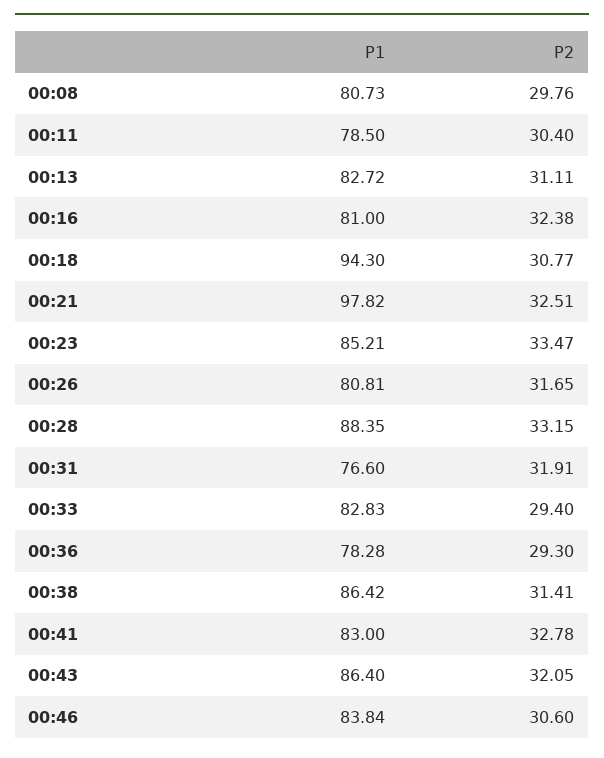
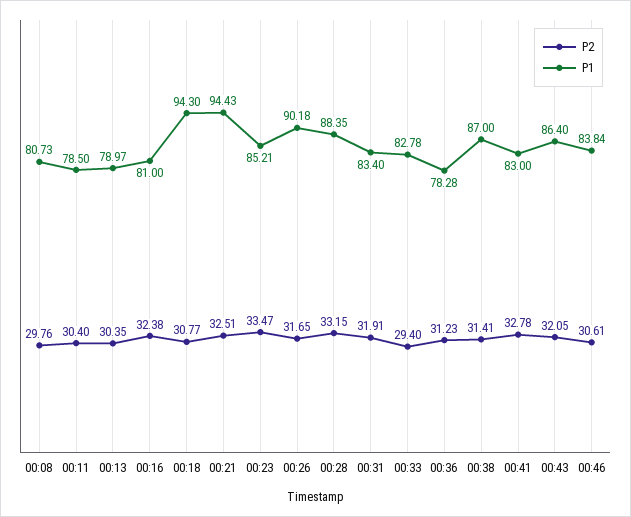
  {
    "P1": {
      "00:08": 80.73,
      "00:11": 78.5,
-     "00:13": 82.72,
+     "00:13": 78.97,
      "00:16": 81,
      "00:18": 94.3,
-     "00:21": 97.82,
+     "00:21": 94.43,
      "00:23": 85.21,
-     "00:26": 80.81,
+     "00:26": 90.18,
      "00:28": 88.35,
-     "00:31": 76.6,
+     "00:31": 83.4,
-     "00:33": 82.83,
+     "00:33": 82.78,
      "00:36": 78.28,
-     "00:38": 86.42,
+     "00:38": 87,
      "00:41": 83,
      "00:43": 86.4,
      "00:46": 83.84
    },
    "P2": {
      "00:08": 29.76,
      "00:11": 30.4,
-     "00:13": 31.11,
+     "00:13": 30.35,
      "00:16": 32.38,
      "00:18": 30.77,
      "00:21": 32.51,
      "00:23": 33.47,
      "00:26": 31.65,
      "00:28": 33.15,
      "00:31": 31.91,
      "00:33": 29.4,
-     "00:36": 29.3,
+     "00:36": 31.23,
      "00:38": 31.41,
      "00:41": 32.78,
      "00:43": 32.05,
-     "00:46": 30.6
+     "00:46": 30.61
    }
  }

